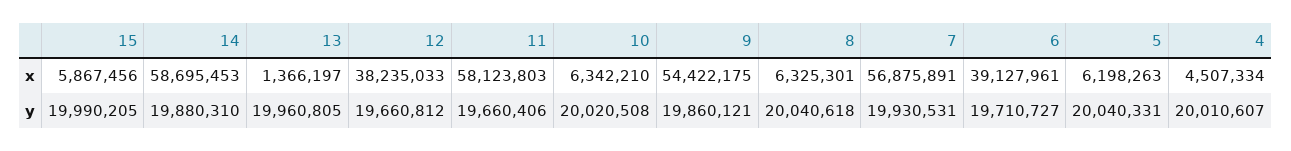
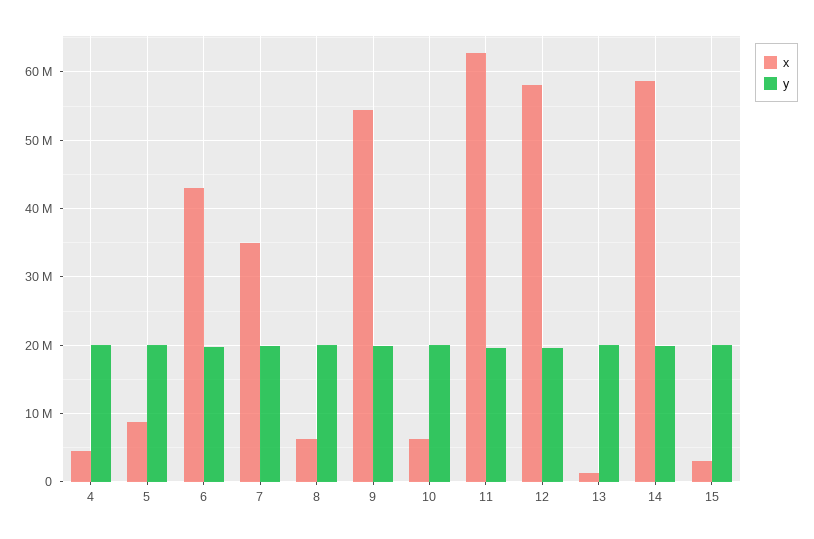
  {
    "x": {
-     "15": 5867456,
+     "15": 3000000,
      "14": 58695453,
      "13": 1366197,
-     "12": 38235033,
+     "12": 58000000,
-     "11": 58123803,
+     "11": 63000000,
      "10": 6342210,
      "9": 54422175,
      "8": 6325301,
-     "7": 56875891,
+     "7": 35000000,
-     "6": 39127961,
+     "6": 43000000,
-     "5": 6198263,
+     "5": 9000000,
      "4": 4507334
    },
    "y": {
      "15": 19990205,
      "14": 19880310,
      "13": 19960805,
      "12": 19660812,
      "11": 19660406,
      "10": 20020508,
      "9": 19860121,
      "8": 20040618,
      "7": 19930531,
      "6": 19710727,
      "5": 20040331,
      "4": 20010607
    }
  }

